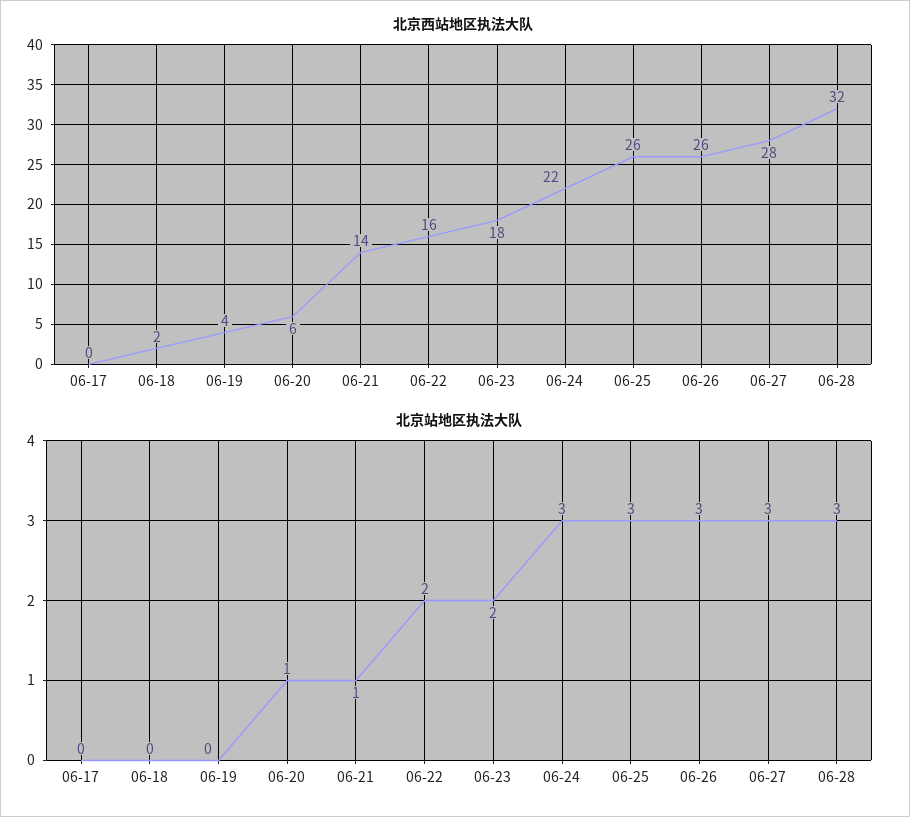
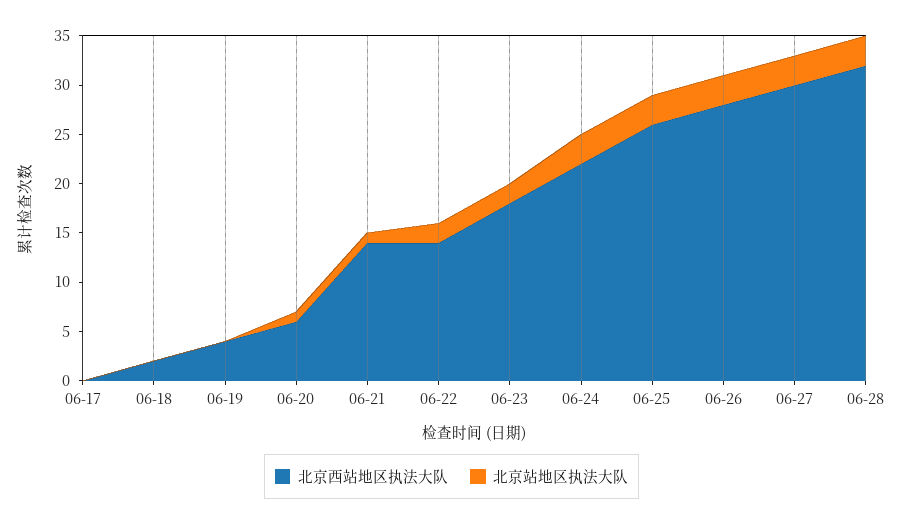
  {
    "北京西站地区执法大队": {
      "06-17": 0,
      "06-18": 2,
      "06-19": 4,
      "06-20": 6,
      "06-21": 14,
-     "06-22": 16,
+     "06-22": 14,
      "06-23": 18,
      "06-24": 22,
      "06-25": 26,
-     "06-26": 26,
+     "06-26": 28,
-     "06-27": 28,
+     "06-27": 30,
      "06-28": 32
    },
    "北京站地区执法大队": {
      "06-17": 0,
      "06-18": 0,
      "06-19": 0,
      "06-20": 1,
      "06-21": 1,
      "06-22": 2,
      "06-23": 2,
      "06-24": 3,
      "06-25": 3,
      "06-26": 3,
      "06-27": 3,
      "06-28": 3
    }
  }

